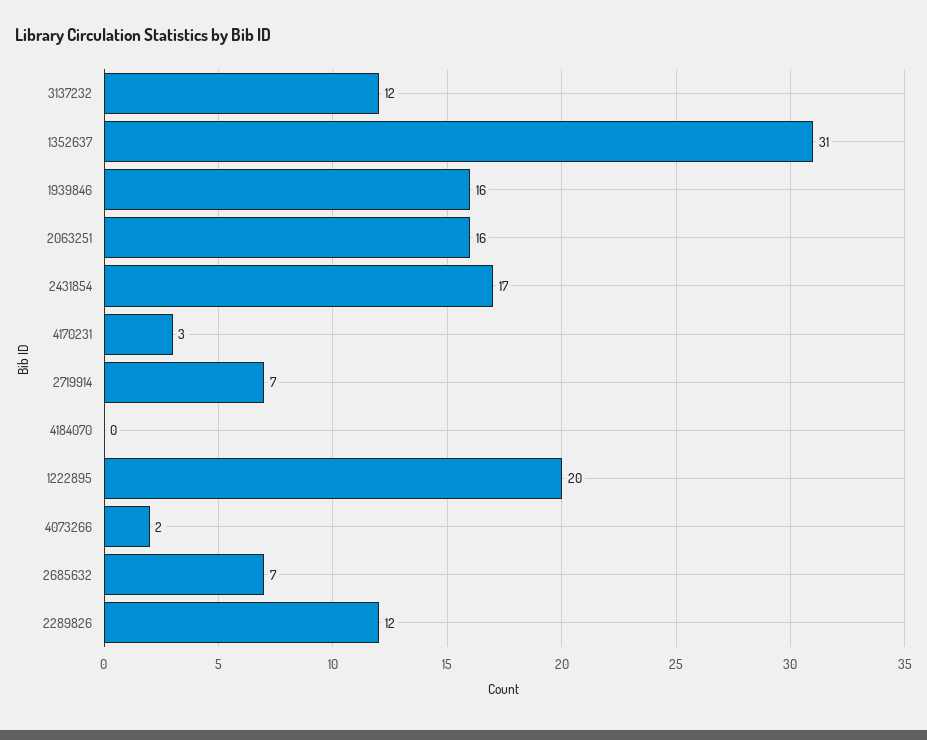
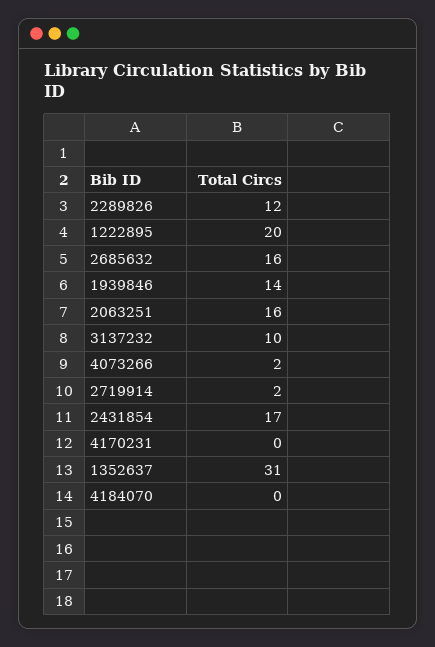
  {
-   "3137232": 12,
+   "3137232": 10,
    "1352637": 31,
-   "1939846": 16,
+   "1939846": 14,
    "2063251": 16,
    "2431854": 17,
-   "4170231": 3,
+   "4170231": 0,
-   "2719914": 7,
+   "2719914": 2,
    "4184070": 0,
    "1222895": 20,
    "4073266": 2,
-   "2685632": 7,
+   "2685632": 16,
    "2289826": 12
  }

